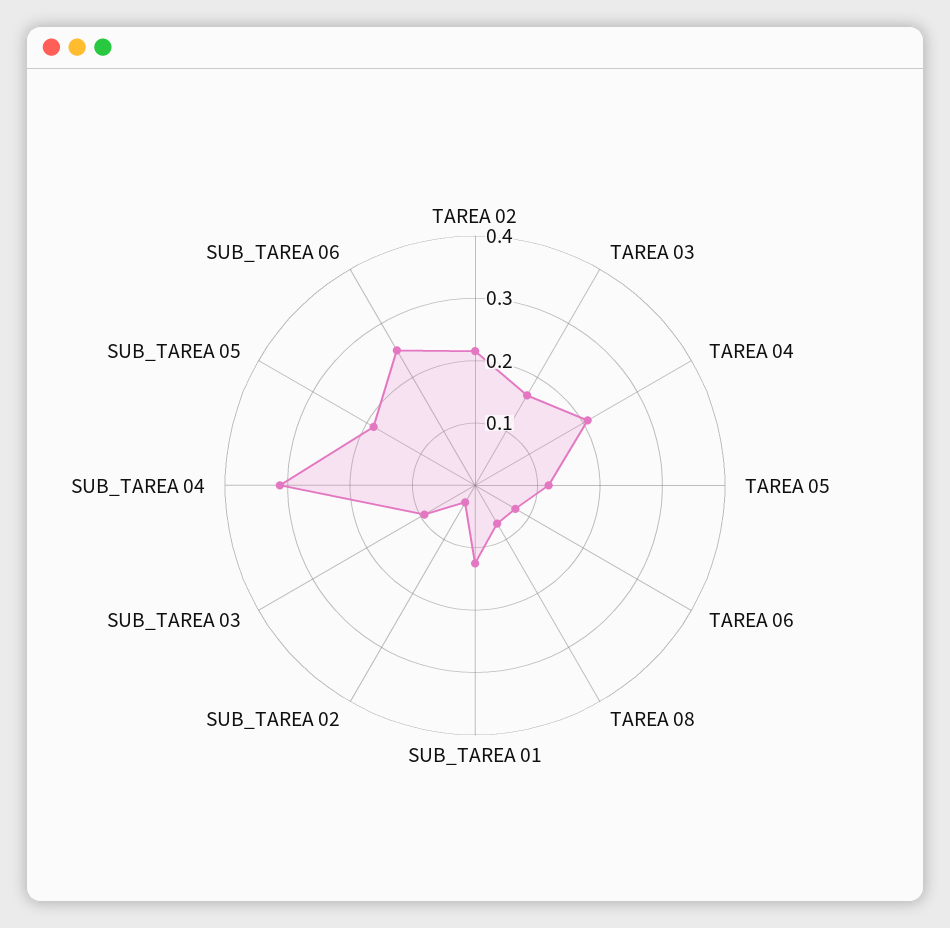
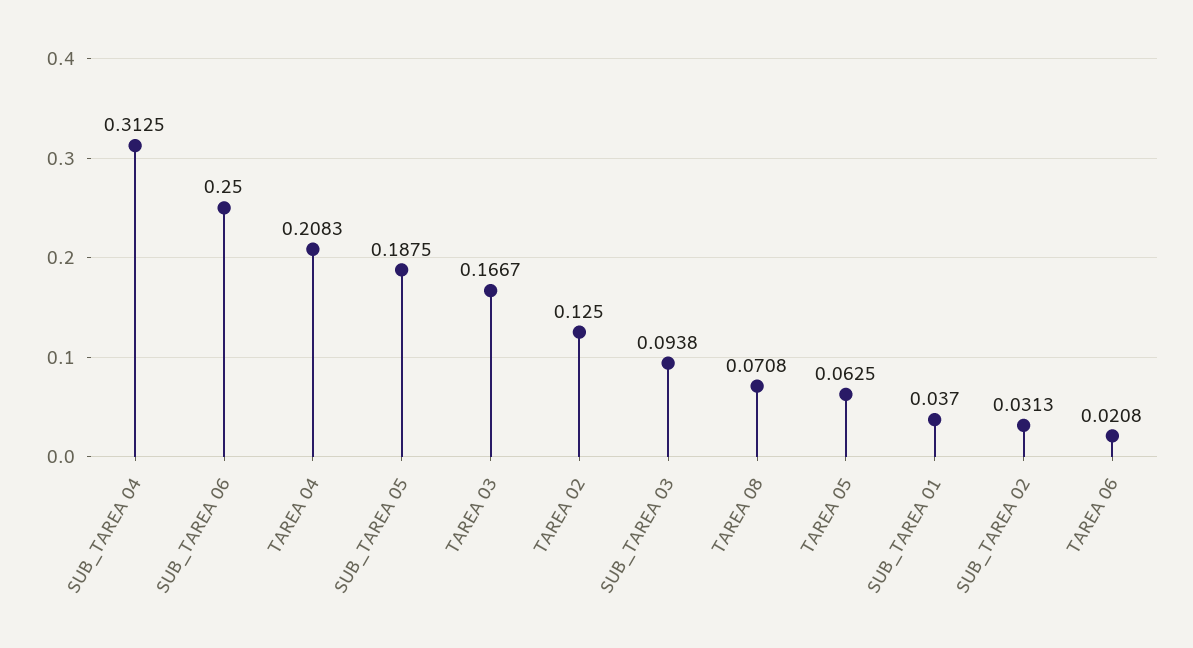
  {
-   "TAREA 02": 0.22,
+   "TAREA 02": 0.125,
    "TAREA 03": 0.1667,
    "TAREA 04": 0.2083,
-   "TAREA 05": 0.12,
+   "TAREA 05": 0.0625,
-   "TAREA 06": 0.08,
+   "TAREA 06": 0.0208,
    "TAREA 08": 0.0708,
-   "SUB_TAREA 01": 0.12,
+   "SUB_TAREA 01": 0.037,
    "SUB_TAREA 02": 0.0313,
    "SUB_TAREA 03": 0.0938,
    "SUB_TAREA 04": 0.3125,
    "SUB_TAREA 05": 0.1875,
    "SUB_TAREA 06": 0.25
  }

